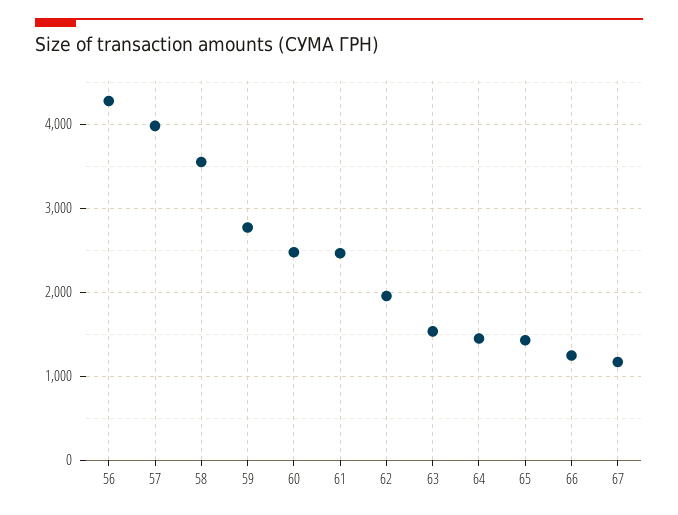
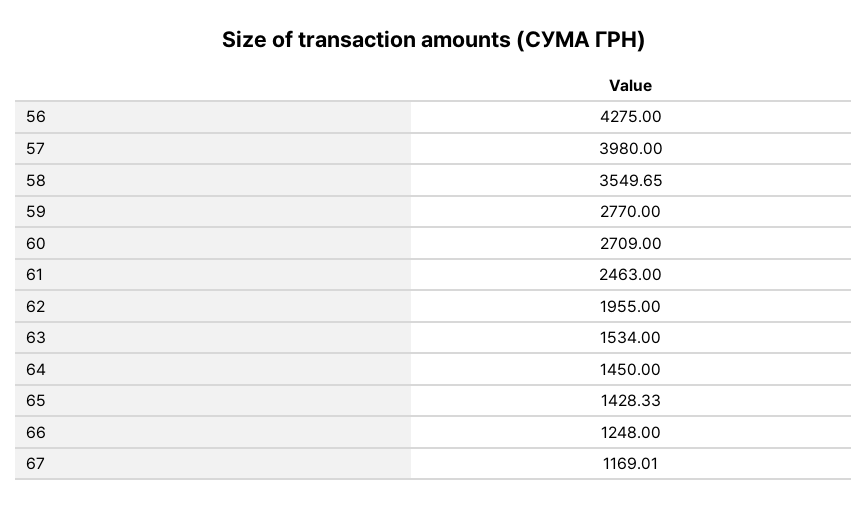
  {
    "56": 4275,
    "57": 3980,
    "58": 3549.65,
    "59": 2770,
-   "60": 2500,
+   "60": 2709,
    "61": 2463,
    "62": 1955,
    "63": 1534,
    "64": 1450,
    "65": 1428.33,
    "66": 1248,
    "67": 1169.01
  }

